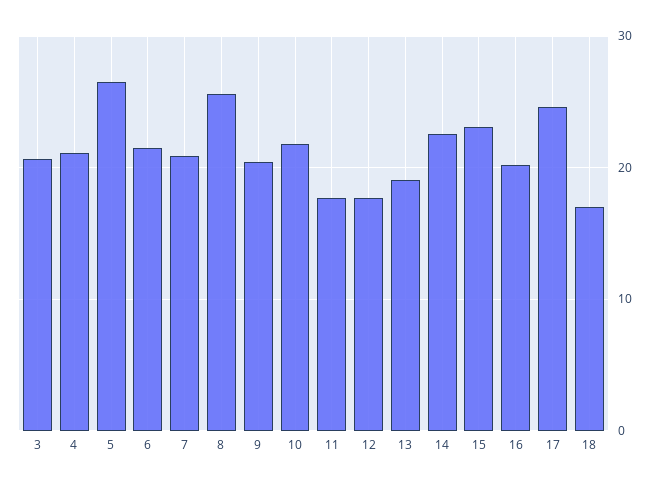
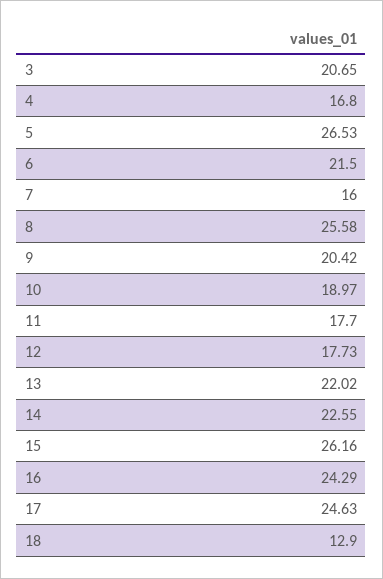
  {
    "3": 20.65,
-   "4": 21,
+   "4": 16.8,
    "5": 26.53,
    "6": 21.5,
-   "7": 21,
+   "7": 16,
    "8": 25.58,
    "9": 20.42,
-   "10": 22,
+   "10": 18.97,
    "11": 17.7,
    "12": 17.73,
-   "13": 19,
+   "13": 22.02,
    "14": 22.55,
-   "15": 23,
+   "15": 26.16,
-   "16": 20,
+   "16": 24.29,
    "17": 24.63,
-   "18": 17
+   "18": 12.9
  }

